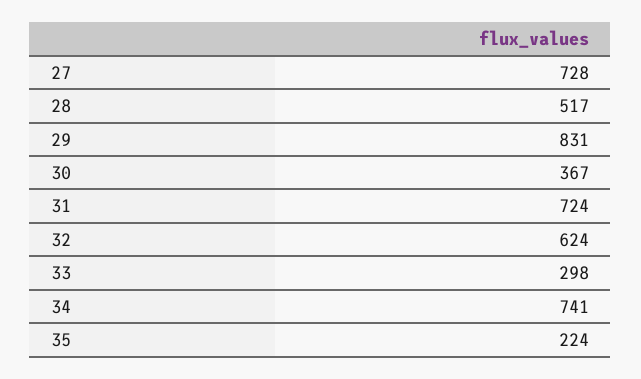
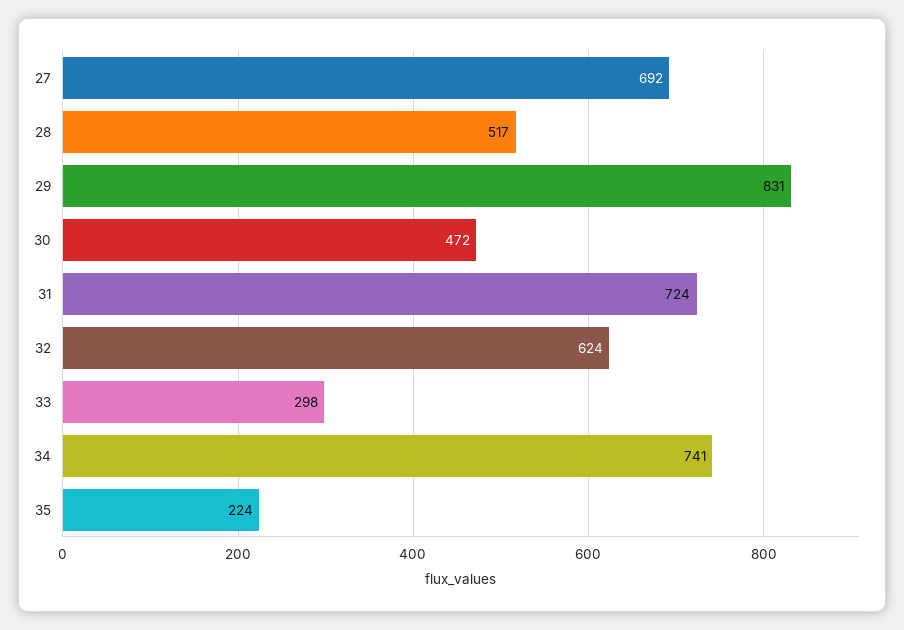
  {
-   "27": 728,
+   "27": 692,
    "28": 517,
    "29": 831,
-   "30": 367,
+   "30": 472,
    "31": 724,
    "32": 624,
    "33": 298,
    "34": 741,
    "35": 224
  }

